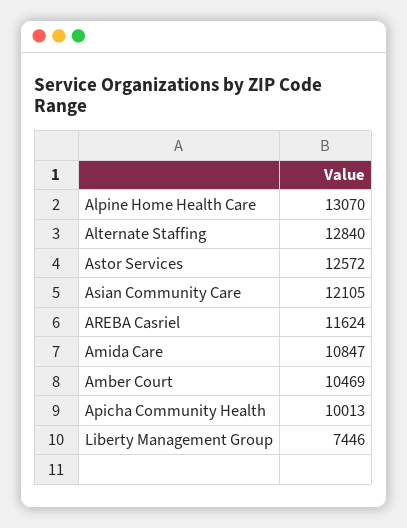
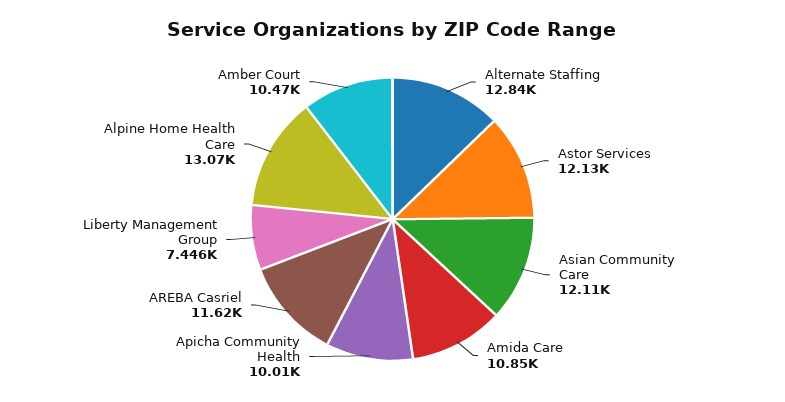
  {
    "Alpine Home Health Care": 13070,
    "Alternate Staffing": 12840,
-   "Astor Services": 12572,
+   "Astor Services": 12130,
    "Asian Community Care": 12105,
    "AREBA Casriel": 11624,
    "Amida Care": 10847,
    "Amber Court": 10469,
    "Apicha Community Health": 10013,
    "Liberty Management Group": 7446
  }

